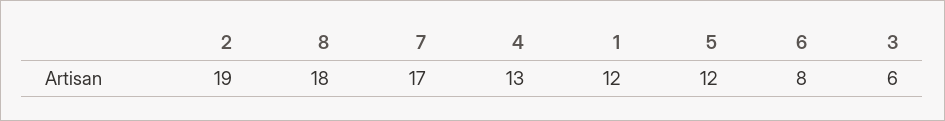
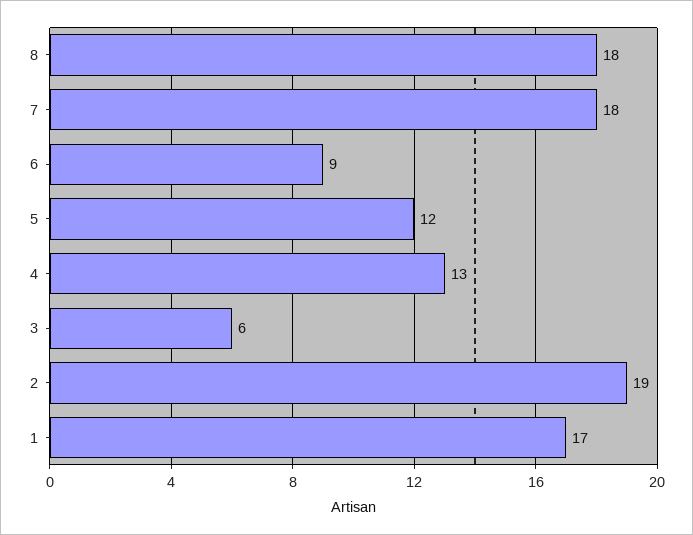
  {
    "2": 19,
    "8": 18,
-   "7": 17,
+   "7": 18,
    "4": 13,
-   "1": 12,
+   "1": 17,
    "5": 12,
-   "6": 8,
+   "6": 9,
    "3": 6
  }

